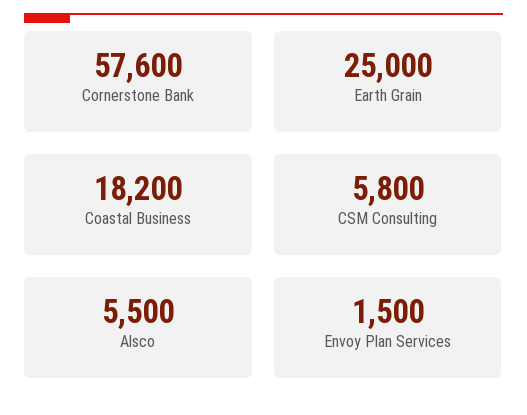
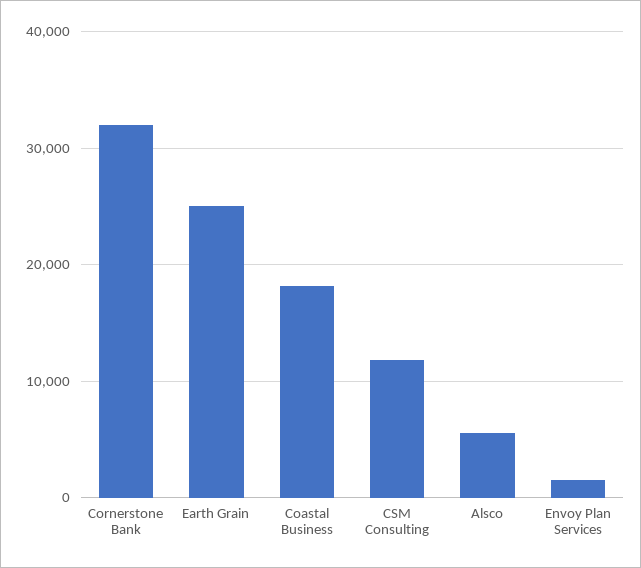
  {
-   "Cornerstone Bank": 57600,
+   "Cornerstone Bank": 32000,
    "Earth Grain": 25000,
    "Coastal Business": 18200,
-   "CSM Consulting": 5800,
+   "CSM Consulting": 12000,
    "Alsco": 5500,
    "Envoy Plan Services": 1500
  }

